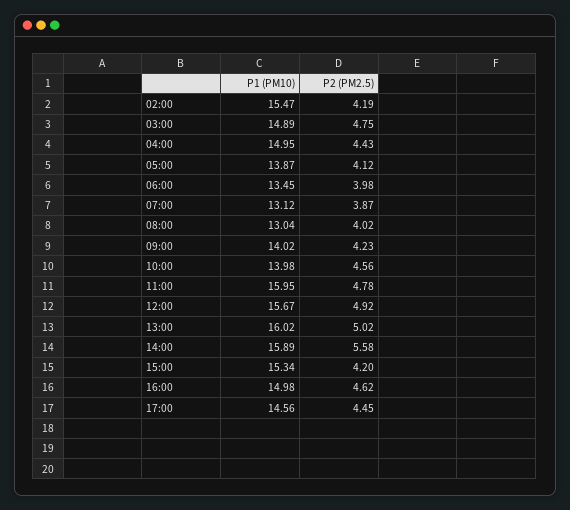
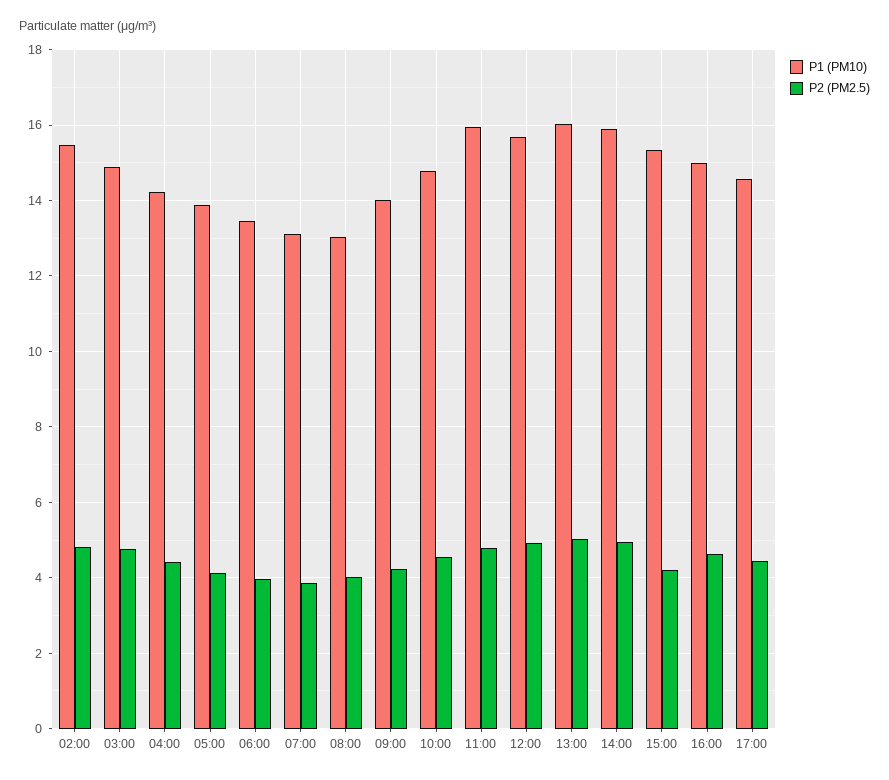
  {
    "P1 (PM10)": {
      "02:00": 15.47,
      "03:00": 14.89,
-     "04:00": 14.95,
+     "04:00": 14.2,
      "05:00": 13.87,
      "06:00": 13.45,
      "07:00": 13.12,
      "08:00": 13.04,
      "09:00": 14.02,
-     "10:00": 13.98,
+     "10:00": 14.8,
      "11:00": 15.95,
      "12:00": 15.67,
      "13:00": 16.02,
      "14:00": 15.89,
      "15:00": 15.34,
      "16:00": 14.98,
      "17:00": 14.56
    },
    "P2 (PM2.5)": {
-     "02:00": 4.19,
+     "02:00": 4.8,
      "03:00": 4.75,
      "04:00": 4.43,
      "05:00": 4.12,
      "06:00": 3.98,
      "07:00": 3.87,
      "08:00": 4.02,
      "09:00": 4.23,
      "10:00": 4.56,
      "11:00": 4.78,
      "12:00": 4.92,
      "13:00": 5.02,
-     "14:00": 5.58,
+     "14:00": 5,
      "15:00": 4.2,
      "16:00": 4.62,
      "17:00": 4.45
    }
  }

